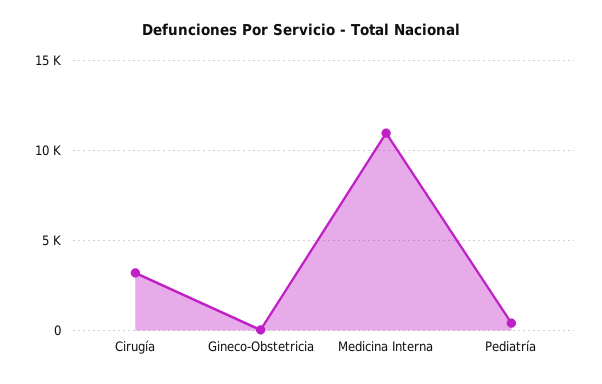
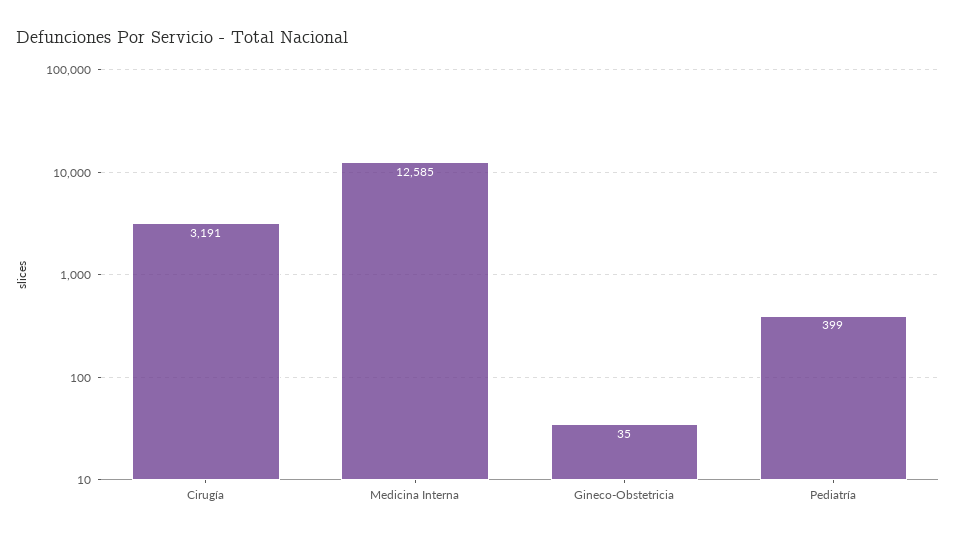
  {
    "Cirugía": 3191,
    "Gineco-Obstetricia": 35,
-   "Medicina Interna": 11000,
+   "Medicina Interna": 12585,
    "Pediatría": 399
  }

